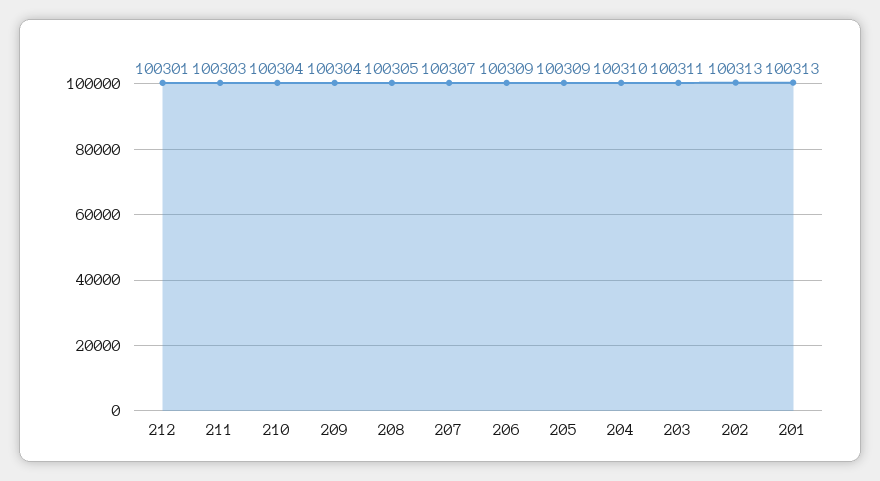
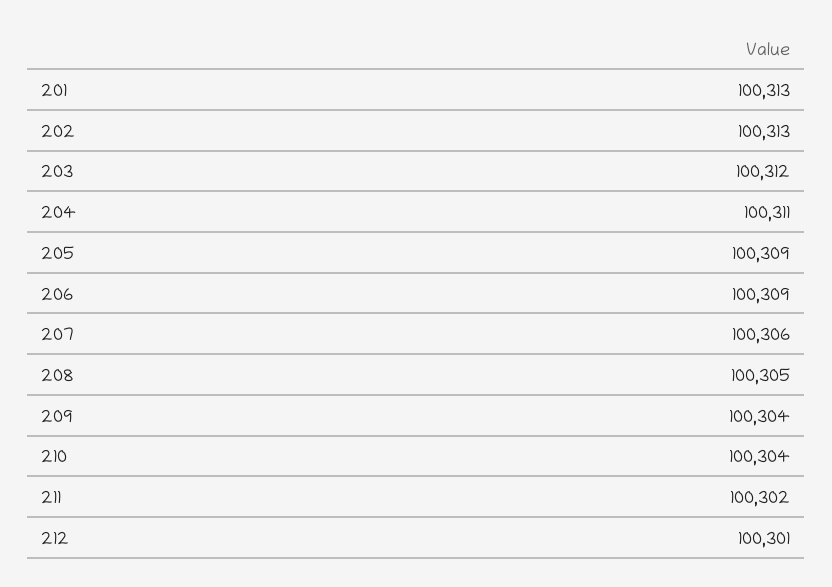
  {
    "212": 100301,
-   "211": 100303,
+   "211": 100302,
    "210": 100304,
    "209": 100304,
    "208": 100305,
-   "207": 100307,
+   "207": 100306,
    "206": 100309,
    "205": 100309,
-   "204": 100310,
+   "204": 100311,
-   "203": 100311,
+   "203": 100312,
    "202": 100313,
    "201": 100313
  }

